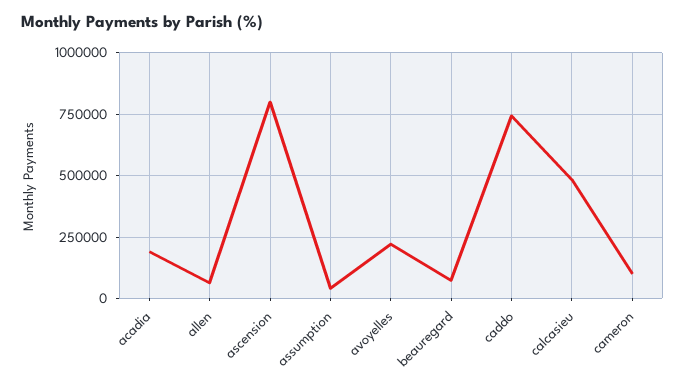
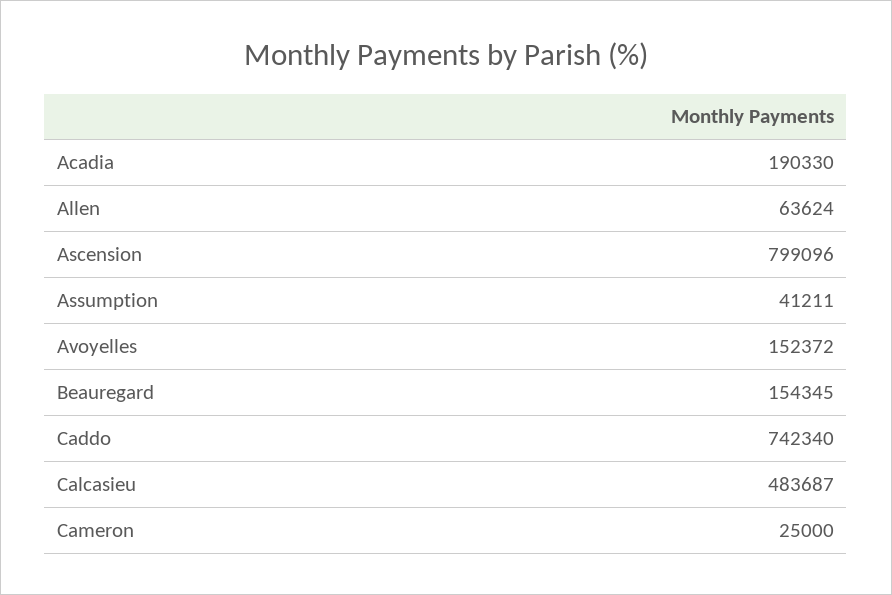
  {
    "acadia": 190330,
    "allen": 63624,
    "ascension": 799096,
    "assumption": 41211,
-   "avoyelles": 225000,
+   "avoyelles": 152372,
-   "beauregard": 75000,
+   "beauregard": 154345,
    "caddo": 742340,
    "calcasieu": 483687,
-   "cameron": 100000
+   "cameron": 25000
  }

